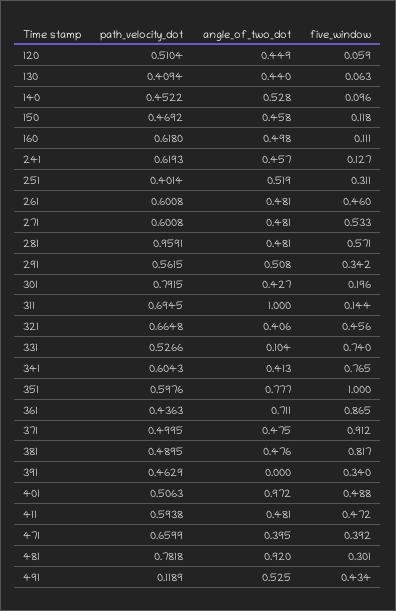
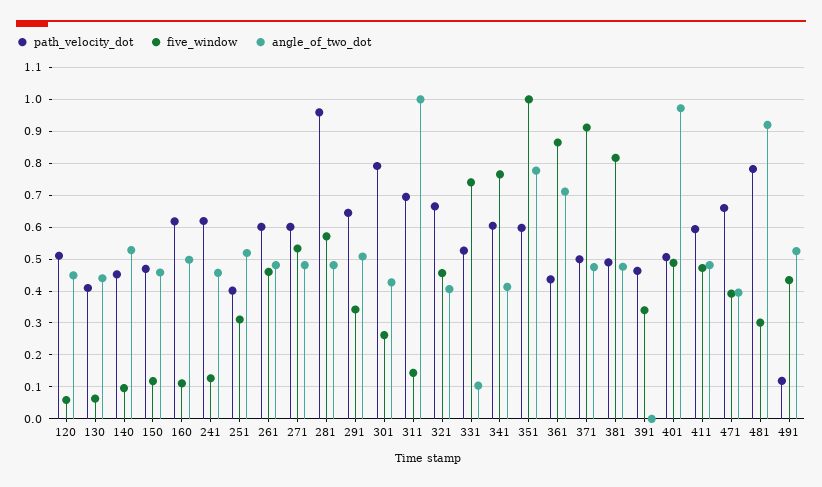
  {
    "path_velocity_dot": {
      "120": 0.5104,
      "130": 0.4094,
      "140": 0.4522,
      "150": 0.4692,
      "160": 0.618,
      "241": 0.6193,
      "251": 0.4014,
      "261": 0.6008,
      "271": 0.6008,
      "281": 0.9591,
-     "291": 0.5615,
+     "291": 0.64,
      "301": 0.7915,
      "311": 0.6945,
      "321": 0.6648,
      "331": 0.5266,
      "341": 0.6043,
      "351": 0.5976,
      "361": 0.4363,
      "371": 0.4995,
      "381": 0.4895,
      "391": 0.4629,
      "401": 0.5063,
      "411": 0.5938,
      "471": 0.6599,
      "481": 0.7818,
      "491": 0.1189
    },
    "angle_of_two_dot": {
      "120": 0.449,
      "130": 0.44,
      "140": 0.528,
      "150": 0.458,
      "160": 0.498,
      "241": 0.457,
      "251": 0.519,
      "261": 0.481,
      "271": 0.481,
      "281": 0.481,
      "291": 0.508,
      "301": 0.427,
      "311": 1,
      "321": 0.406,
      "331": 0.104,
      "341": 0.413,
      "351": 0.777,
      "361": 0.711,
      "371": 0.475,
      "381": 0.476,
      "391": 0,
      "401": 0.972,
      "411": 0.481,
      "471": 0.395,
      "481": 0.92,
      "491": 0.525
    },
    "five_window": {
      "120": 0.059,
      "130": 0.063,
      "140": 0.096,
      "150": 0.118,
      "160": 0.111,
      "241": 0.127,
      "251": 0.311,
      "261": 0.46,
      "271": 0.533,
      "281": 0.571,
      "291": 0.342,
-     "301": 0.196,
+     "301": 0.26,
      "311": 0.144,
      "321": 0.456,
      "331": 0.74,
      "341": 0.765,
      "351": 1,
      "361": 0.865,
      "371": 0.912,
      "381": 0.817,
      "391": 0.34,
      "401": 0.488,
      "411": 0.472,
      "471": 0.392,
      "481": 0.301,
      "491": 0.434
    }
  }

